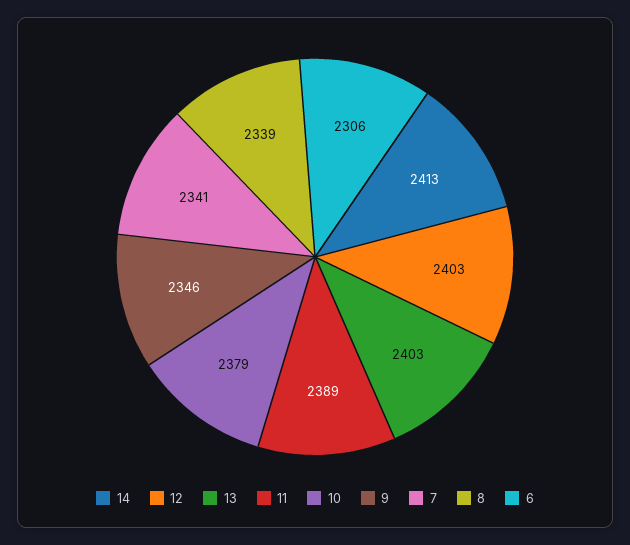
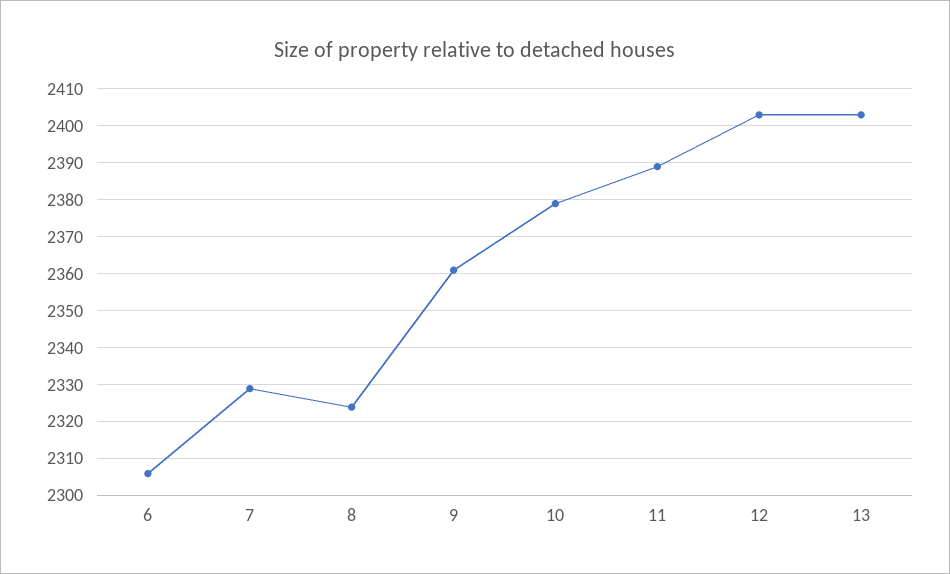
  {
-   "14": 2413,
    "12": 2403,
    "13": 2403,
    "11": 2389,
    "10": 2379,
-   "9": 2346,
+   "9": 2360,
-   "7": 2341,
+   "7": 2330,
-   "8": 2339,
+   "8": 2325,
    "6": 2306
  }

